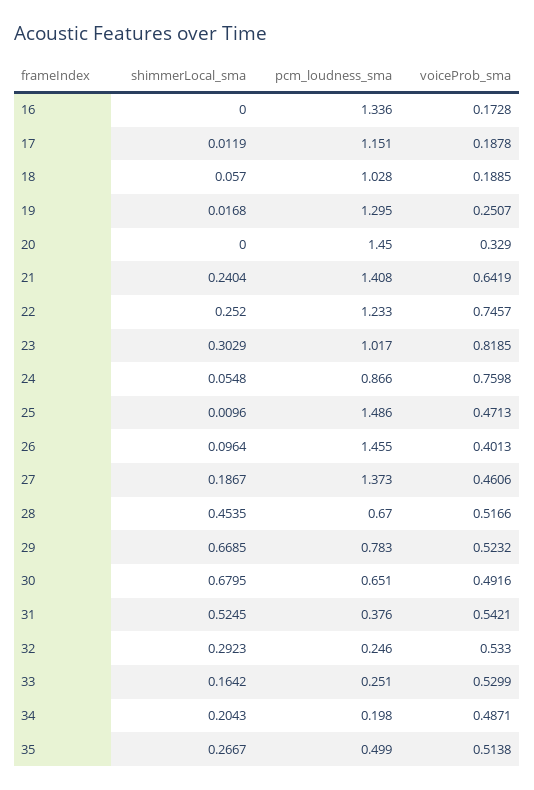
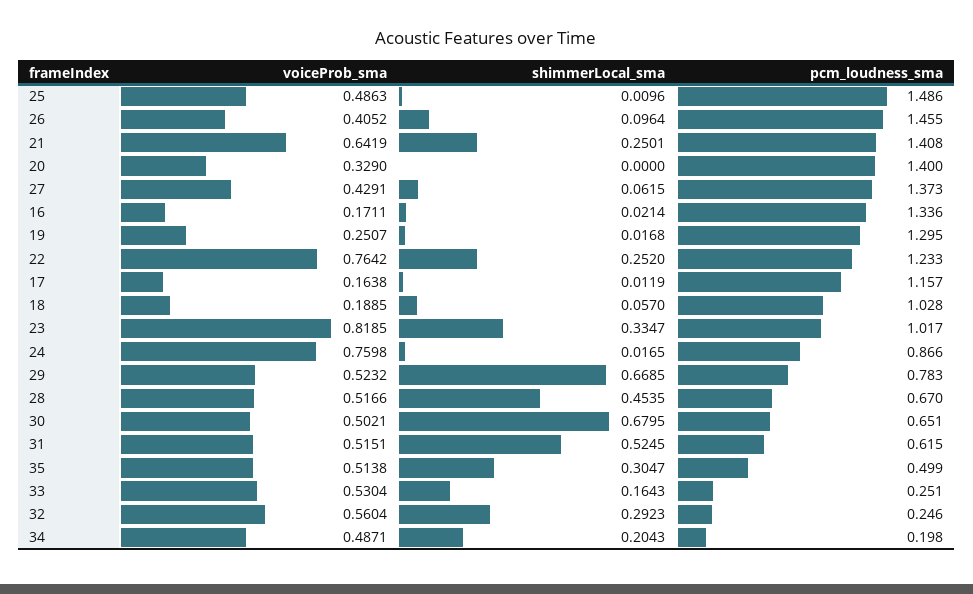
  {
    "shimmerLocal_sma": {
-     "16": 0,
+     "16": 0.0214,
      "17": 0.0119,
      "18": 0.057,
      "19": 0.0168,
      "20": 0,
-     "21": 0.2404,
+     "21": 0.2501,
      "22": 0.252,
-     "23": 0.3029,
+     "23": 0.3347,
-     "24": 0.0548,
+     "24": 0.0165,
      "25": 0.0096,
      "26": 0.0964,
-     "27": 0.1867,
+     "27": 0.0615,
      "28": 0.4535,
      "29": 0.6685,
      "30": 0.6795,
      "31": 0.5245,
      "32": 0.2923,
-     "33": 0.1642,
+     "33": 0.1643,
      "34": 0.2043,
-     "35": 0.2667
+     "35": 0.3047
    },
    "pcm_loudness_sma": {
      "16": 1.336,
-     "17": 1.151,
+     "17": 1.157,
      "18": 1.028,
      "19": 1.295,
-     "20": 1.45,
+     "20": 1.4,
      "21": 1.408,
      "22": 1.233,
      "23": 1.017,
      "24": 0.866,
      "25": 1.486,
      "26": 1.455,
      "27": 1.373,
      "28": 0.67,
      "29": 0.783,
      "30": 0.651,
-     "31": 0.376,
+     "31": 0.615,
      "32": 0.246,
      "33": 0.251,
      "34": 0.198,
      "35": 0.499
    },
    "voiceProb_sma": {
-     "16": 0.1728,
+     "16": 0.1711,
-     "17": 0.1878,
+     "17": 0.1638,
      "18": 0.1885,
      "19": 0.2507,
      "20": 0.329,
      "21": 0.6419,
-     "22": 0.7457,
+     "22": 0.7642,
      "23": 0.8185,
      "24": 0.7598,
-     "25": 0.4713,
+     "25": 0.4863,
-     "26": 0.4013,
+     "26": 0.4052,
-     "27": 0.4606,
+     "27": 0.4291,
      "28": 0.5166,
      "29": 0.5232,
-     "30": 0.4916,
+     "30": 0.5021,
-     "31": 0.5421,
+     "31": 0.5151,
-     "32": 0.533,
+     "32": 0.5604,
-     "33": 0.5299,
+     "33": 0.5304,
      "34": 0.4871,
      "35": 0.5138
    }
  }

